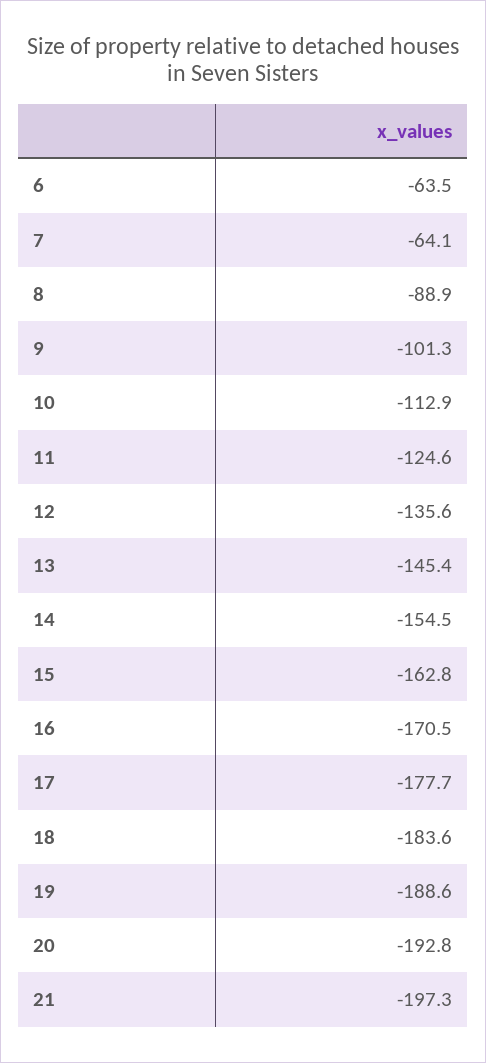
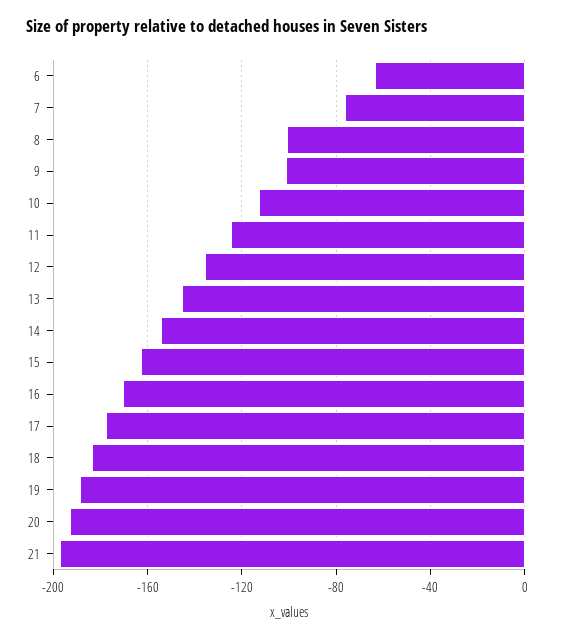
  {
    "6": -63.5,
-   "7": -64.1,
+   "7": -75,
-   "8": -88.9,
+   "8": -100,
    "9": -101.3,
    "10": -112.9,
    "11": -124.6,
    "12": -135.6,
    "13": -145.4,
    "14": -154.5,
    "15": -162.8,
    "16": -170.5,
    "17": -177.7,
    "18": -183.6,
    "19": -188.6,
    "20": -192.8,
    "21": -197.3
  }

